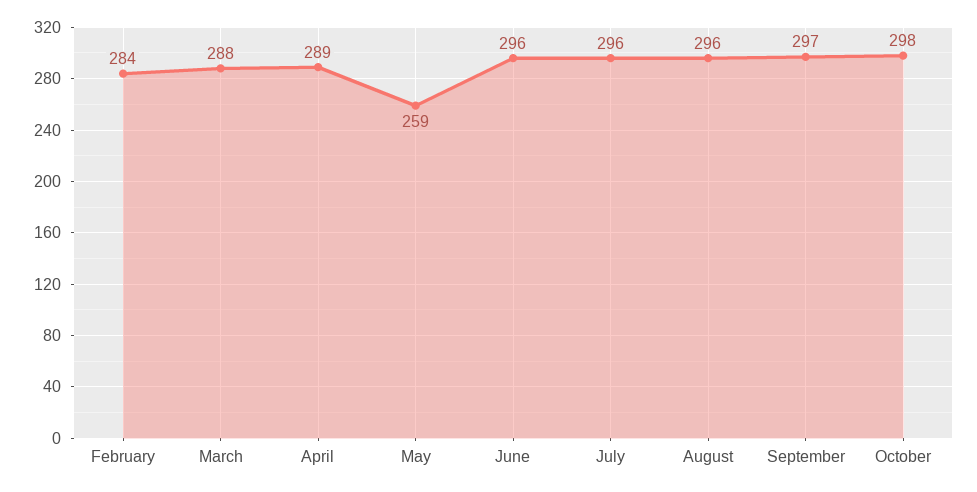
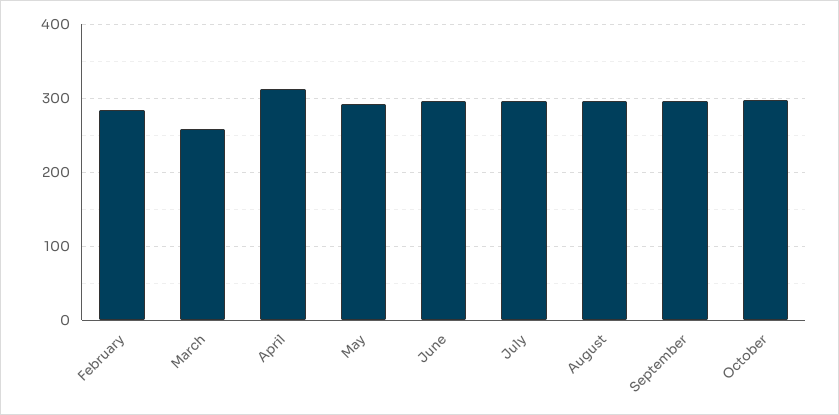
  {
    "February": 284,
-   "March": 288,
+   "March": 260,
-   "April": 289,
+   "April": 310,
-   "May": 259,
+   "May": 290,
    "June": 296,
    "July": 296,
    "August": 296,
    "September": 297,
    "October": 298
  }

